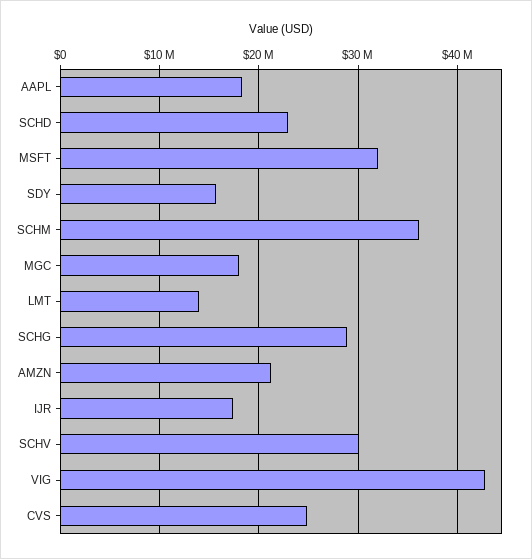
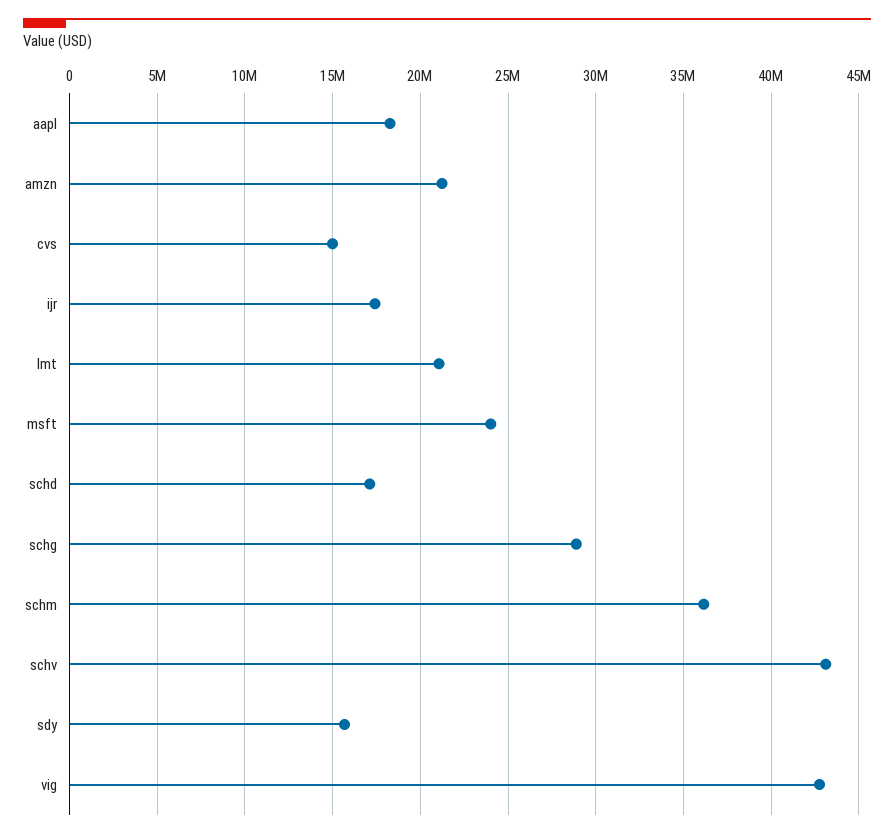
  {
    "AAPL": 18500000,
-   "SCHD": 23000000,
+   "SCHD": 17000000,
-   "MSFT": 32000000,
+   "MSFT": 24000000,
    "SDY": 15500000,
    "SCHM": 36000000,
-   "MGC": 18000000,
-   "LMT": 14000000,
+   "LMT": 21000000,
    "SCHG": 29000000,
    "AMZN": 21000000,
    "IJR": 17500000,
-   "SCHV": 30000000,
+   "SCHV": 43000000,
    "VIG": 42500000,
-   "CVS": 25000000
+   "CVS": 15000000
  }

